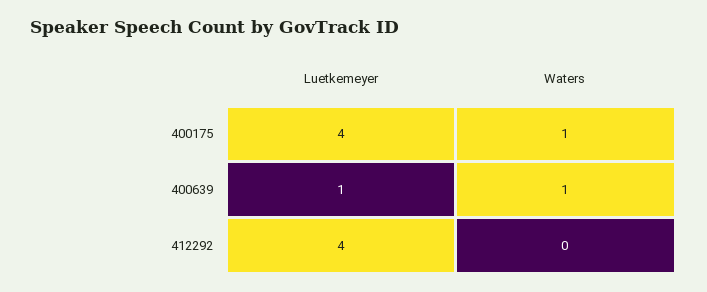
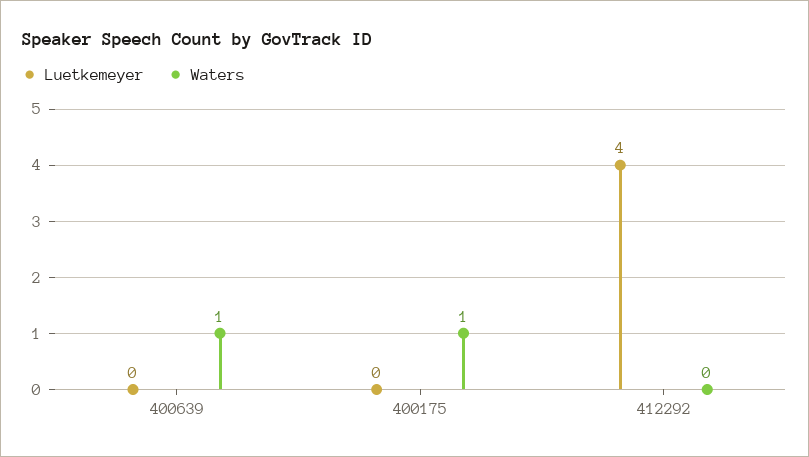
  {
    "Luetkemeyer": {
-     "400175": 4,
+     "400175": 0,
-     "400639": 1,
+     "400639": 0,
      "412292": 4
    },
    "Waters": {
      "400175": 1,
      "400639": 1,
      "412292": 0
    }
  }

